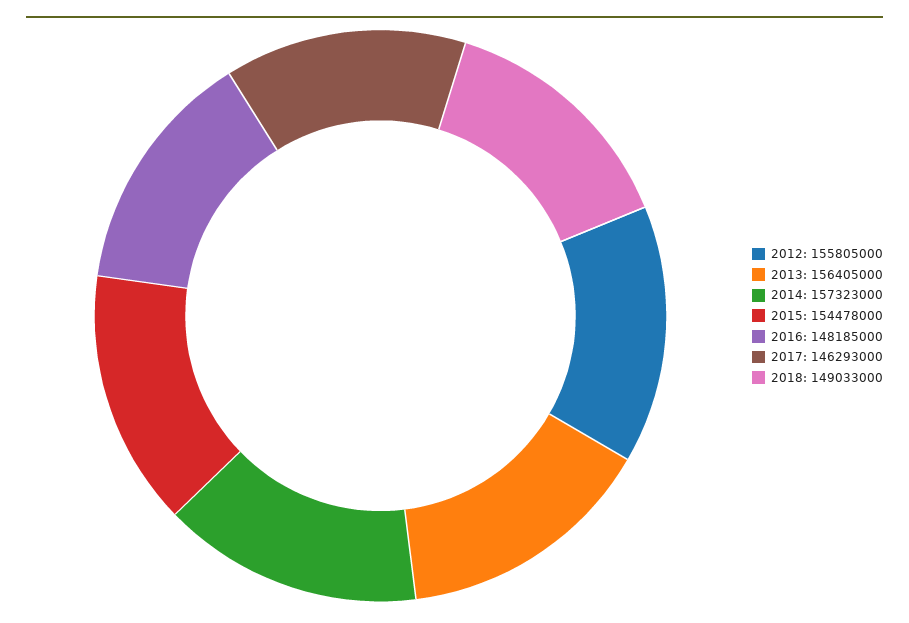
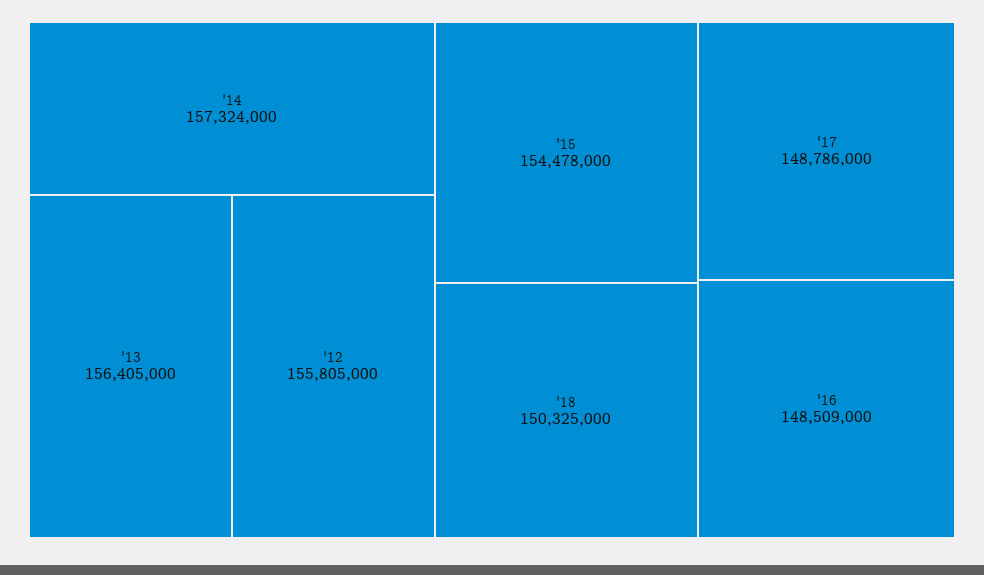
  {
    "2012": 155805000,
    "2013": 156405000,
-   "2014": 157323000,
+   "2014": 157324000,
    "2015": 154478000,
-   "2016": 148185000,
+   "2016": 148509000,
-   "2017": 146293000,
+   "2017": 148786000,
-   "2018": 149033000
+   "2018": 150325000
  }

